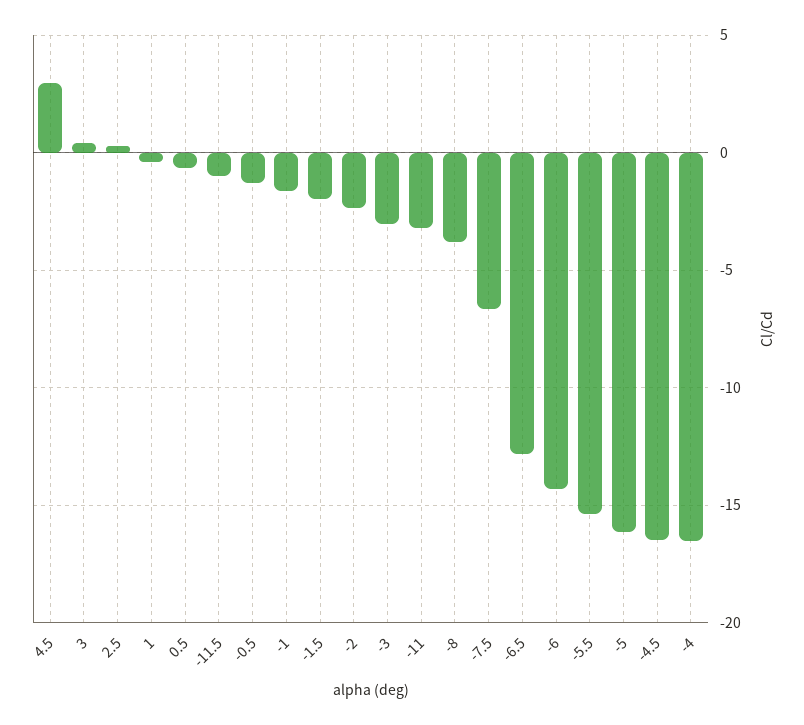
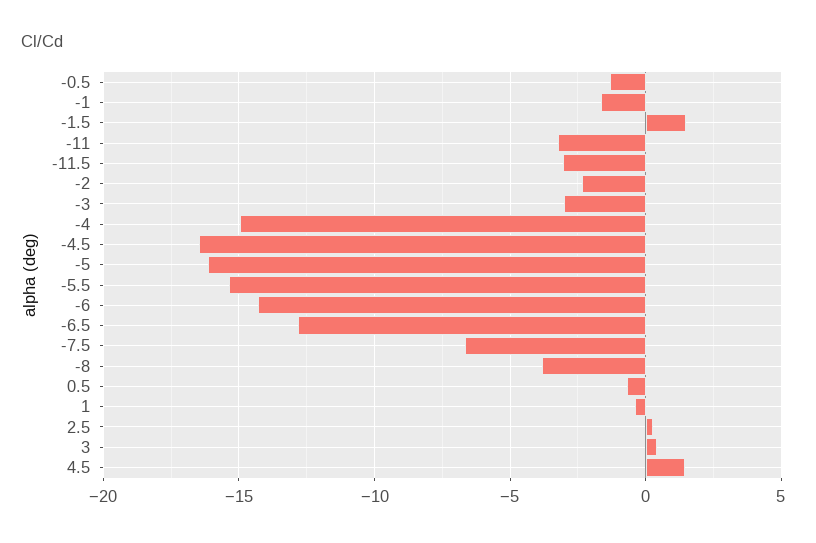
  {
-   "4.5": 3,
+   "4.5": 1.5,
    "3": 0.5,
    "2.5": 0.5,
    "1": -0.5,
    "0.5": -0.5,
-   "-11.5": -1,
+   "-11.5": -3,
    "-0.5": -1.5,
    "-1": -1.5,
-   "-1.5": -2,
+   "-1.5": 1.5,
    "-2": -2.5,
    "-3": -3,
    "-11": -3,
    "-8": -4,
    "-7.5": -6.5,
    "-6.5": -13,
    "-6": -14.5,
    "-5.5": -15.5,
    "-5": -16,
    "-4.5": -16.5,
-   "-4": -16.5
+   "-4": -15
  }

